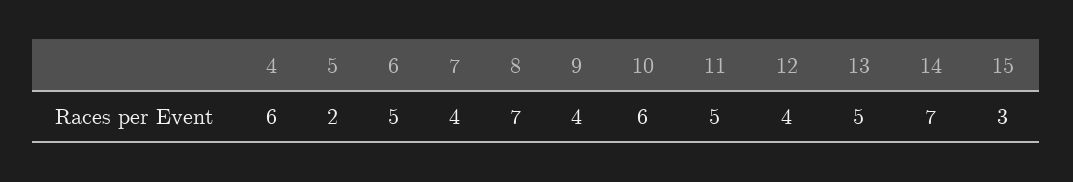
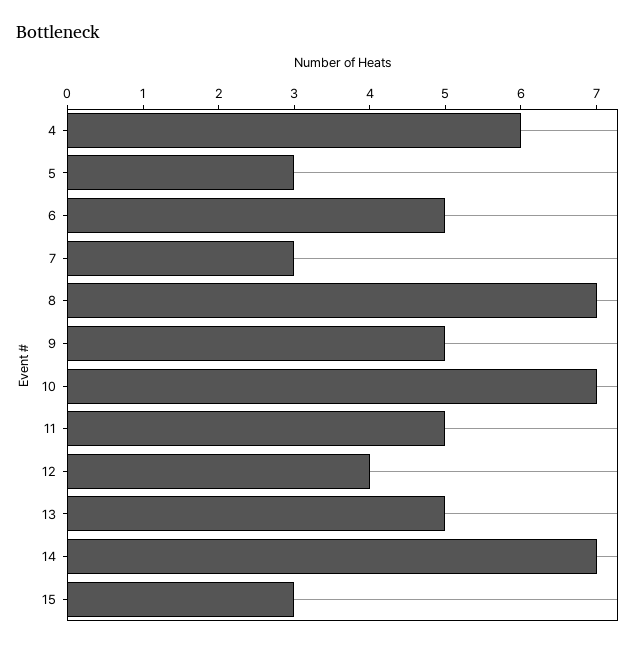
  {
    "4": 6,
-   "5": 2,
+   "5": 3,
    "6": 5,
-   "7": 4,
+   "7": 3,
    "8": 7,
-   "9": 4,
+   "9": 5,
-   "10": 6,
+   "10": 7,
    "11": 5,
    "12": 4,
    "13": 5,
    "14": 7,
    "15": 3
  }

